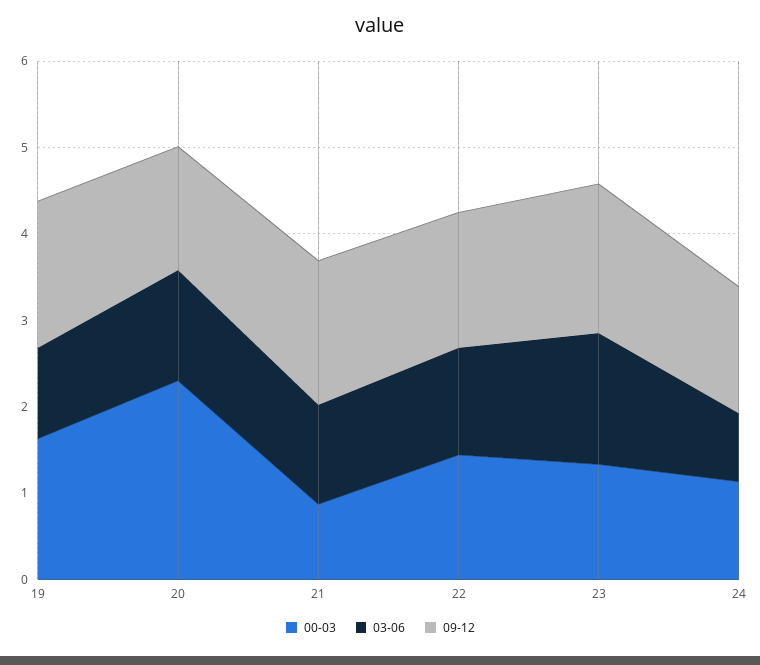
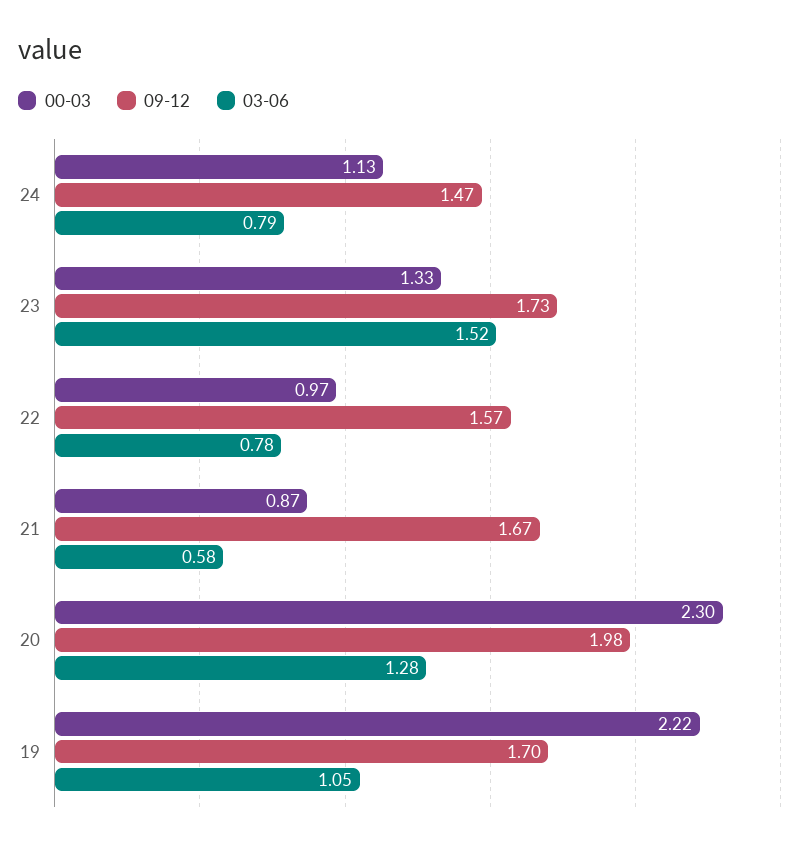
  {
    "00-03": {
-     "19": 1.6,
+     "19": 2.22,
      "20": 2.3,
      "21": 0.87,
-     "22": 1.4,
+     "22": 0.97,
      "23": 1.33,
      "24": 1.13
    },
    "03-06": {
      "19": 1.05,
      "20": 1.28,
-     "21": 1.2,
+     "21": 0.58,
-     "22": 1.2,
+     "22": 0.78,
      "23": 1.52,
      "24": 0.79
    },
    "09-12": {
      "19": 1.7,
-     "20": 1.4,
+     "20": 1.98,
      "21": 1.67,
      "22": 1.57,
      "23": 1.73,
      "24": 1.47
    }
  }

